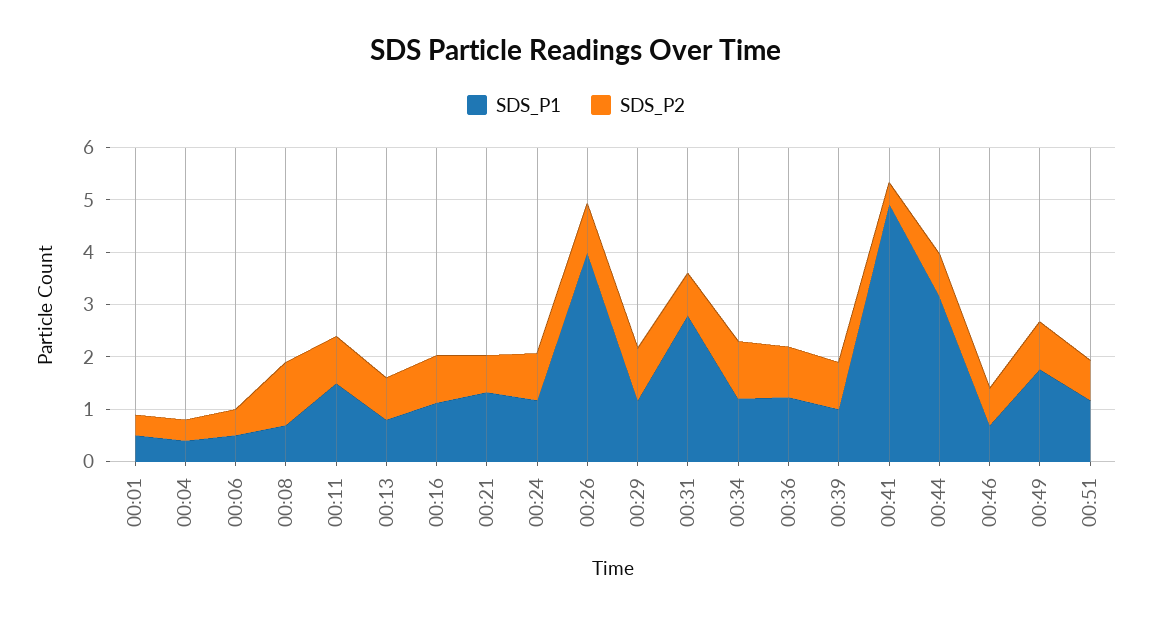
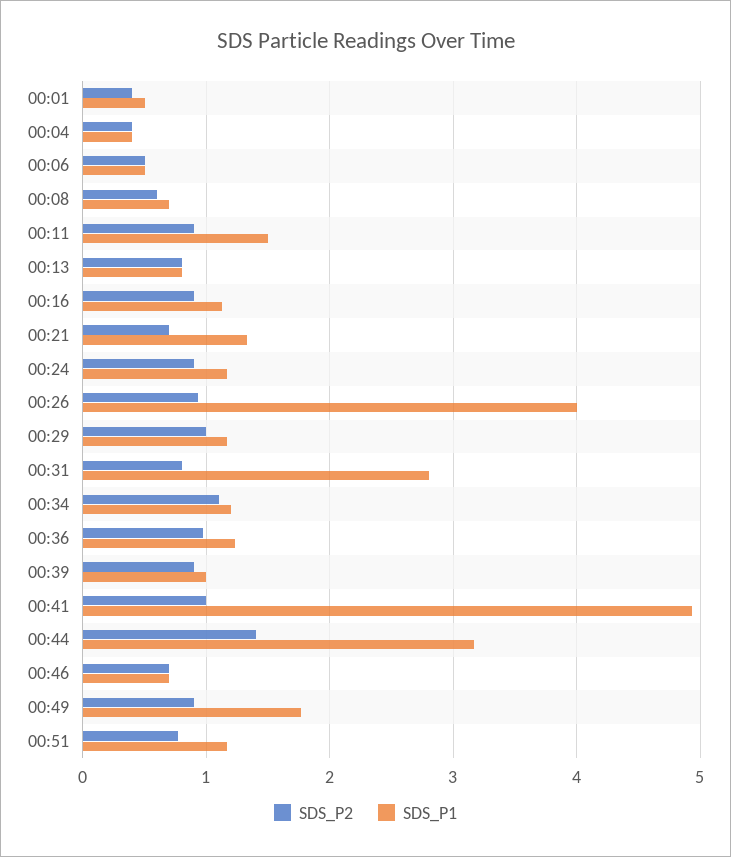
  {
    "SDS_P1": {
      "00:01": 0.5,
      "00:04": 0.4,
      "00:06": 0.5,
      "00:08": 0.7,
      "00:11": 1.5,
      "00:13": 0.8,
      "00:16": 1.1,
      "00:21": 1.3,
      "00:24": 1.2,
      "00:26": 4,
      "00:29": 1.2,
      "00:31": 2.8,
      "00:34": 1.2,
      "00:36": 1.2,
      "00:39": 1,
      "00:41": 4.9,
      "00:44": 3.2,
      "00:46": 0.7,
      "00:49": 1.8,
      "00:51": 1.2
    },
    "SDS_P2": {
      "00:01": 0.4,
      "00:04": 0.4,
      "00:06": 0.5,
-     "00:08": 1.2,
+     "00:08": 0.6,
      "00:11": 0.9,
      "00:13": 0.8,
      "00:16": 0.9,
      "00:21": 0.7,
      "00:24": 0.9,
      "00:26": 0.9,
      "00:29": 1,
      "00:31": 0.8,
      "00:34": 1.1,
      "00:36": 1,
      "00:39": 0.9,
-     "00:41": 0.4,
+     "00:41": 1,
-     "00:44": 0.8,
+     "00:44": 1.4,
      "00:46": 0.7,
      "00:49": 0.9,
      "00:51": 0.8
    }
  }

